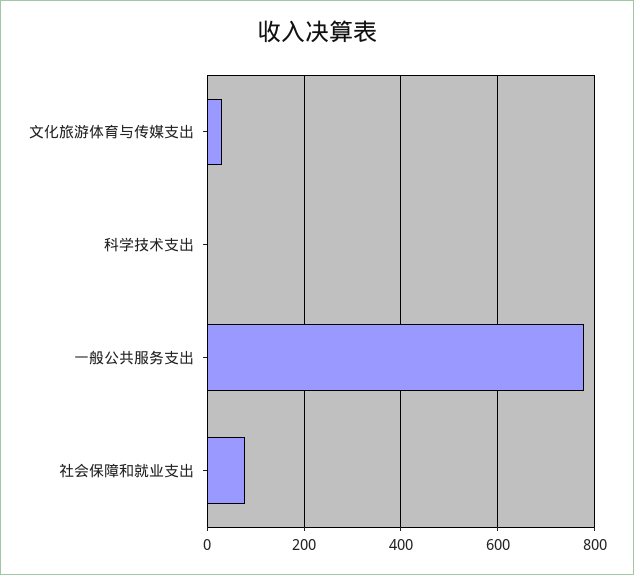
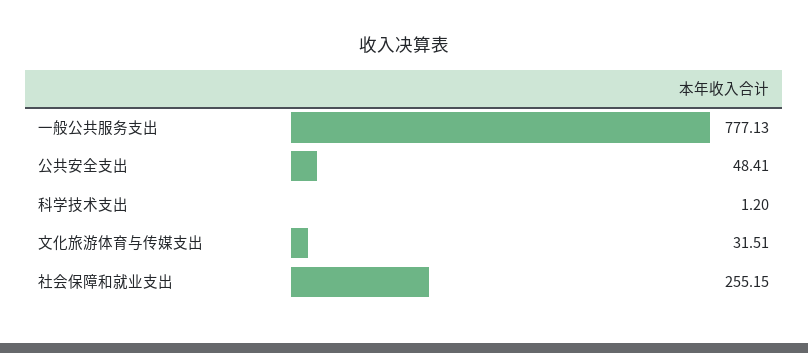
  {
    "文化旅游体育与传媒支出": 31.51,
    "科学技术支出": 1.2,
    "一般公共服务支出": 777.13,
-   "社会保障和就业支出": 80
+   "社会保障和就业支出": 255.15,
+   "公共安全支出": 48.41
  }

